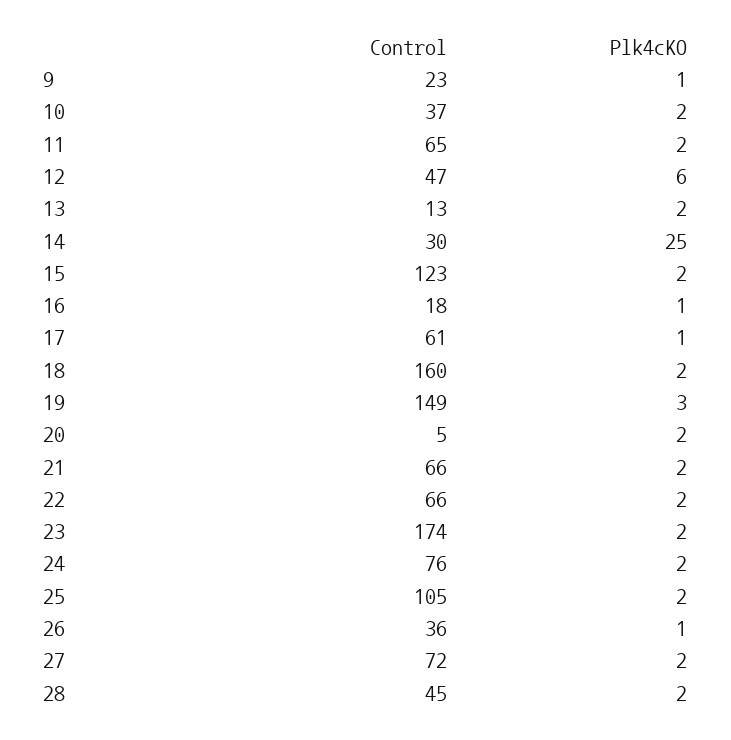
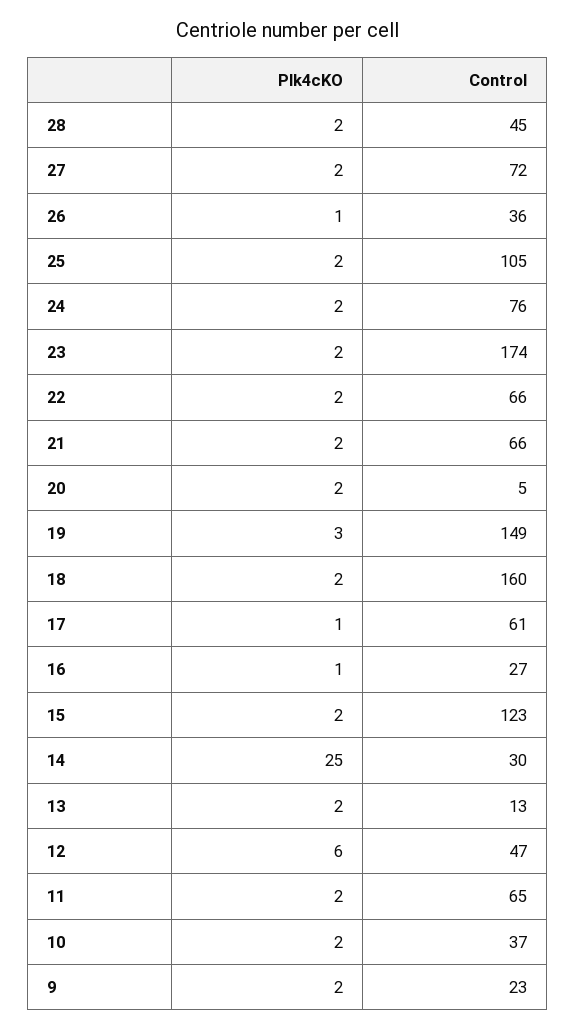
  {
    "Control": {
      "9": 23,
      "10": 37,
      "11": 65,
      "12": 47,
      "13": 13,
      "14": 30,
      "15": 123,
-     "16": 18,
+     "16": 27,
      "17": 61,
      "18": 160,
      "19": 149,
      "20": 5,
      "21": 66,
      "22": 66,
      "23": 174,
      "24": 76,
      "25": 105,
      "26": 36,
      "27": 72,
      "28": 45
    },
    "Plk4cKO": {
-     "9": 1,
+     "9": 2,
      "10": 2,
      "11": 2,
      "12": 6,
      "13": 2,
      "14": 25,
      "15": 2,
      "16": 1,
      "17": 1,
      "18": 2,
      "19": 3,
      "20": 2,
      "21": 2,
      "22": 2,
      "23": 2,
      "24": 2,
      "25": 2,
      "26": 1,
      "27": 2,
      "28": 2
    }
  }

